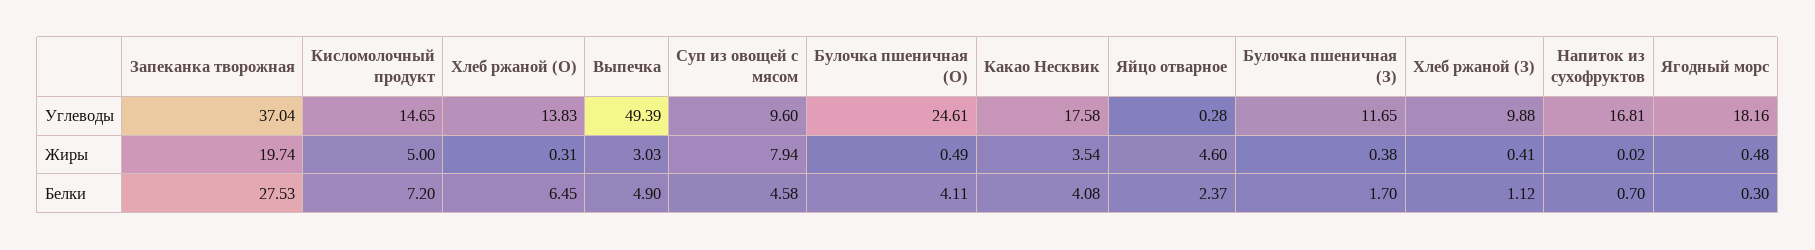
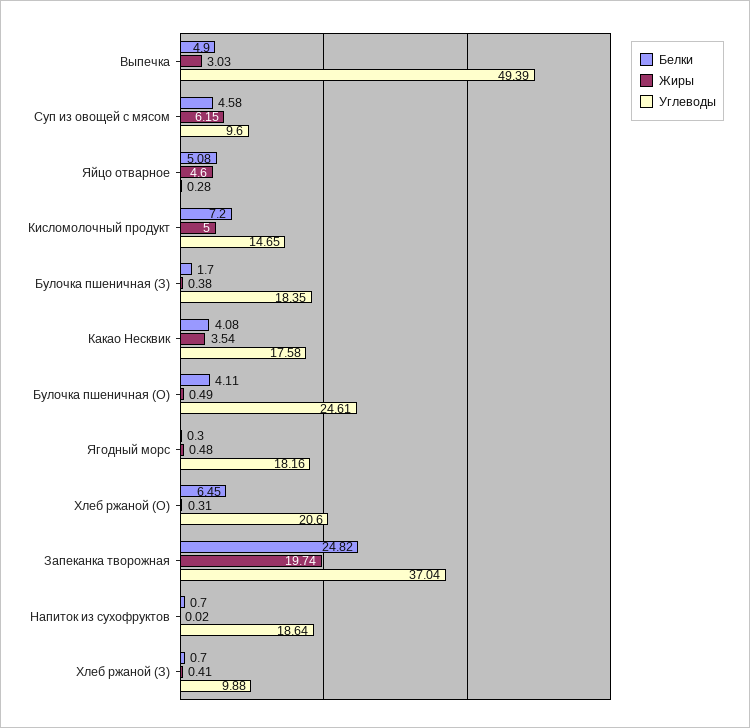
  {
    "Углеводы": {
      "Запеканка творожная": 37.04,
      "Кисломолочный продукт": 14.65,
-     "Хлеб ржаной (О)": 13.83,
+     "Хлеб ржаной (О)": 20.6,
      "Выпечка": 49.39,
      "Суп из овощей с мясом": 9.6,
      "Булочка пшеничная (О)": 24.61,
      "Какао Несквик": 17.58,
      "Яйцо отварное": 0.28,
-     "Булочка пшеничная (З)": 11.65,
+     "Булочка пшеничная (З)": 18.35,
      "Хлеб ржаной (З)": 9.88,
-     "Напиток из сухофруктов": 16.81,
+     "Напиток из сухофруктов": 18.64,
      "Ягодный морс": 18.16
    },
    "Жиры": {
      "Запеканка творожная": 19.74,
      "Кисломолочный продукт": 5,
      "Хлеб ржаной (О)": 0.31,
      "Выпечка": 3.03,
-     "Суп из овощей с мясом": 7.94,
+     "Суп из овощей с мясом": 6.15,
      "Булочка пшеничная (О)": 0.49,
      "Какао Несквик": 3.54,
      "Яйцо отварное": 4.6,
      "Булочка пшеничная (З)": 0.38,
      "Хлеб ржаной (З)": 0.41,
      "Напиток из сухофруктов": 0.02,
      "Ягодный морс": 0.48
    },
    "Белки": {
-     "Запеканка творожная": 27.53,
+     "Запеканка творожная": 24.82,
      "Кисломолочный продукт": 7.2,
      "Хлеб ржаной (О)": 6.45,
      "Выпечка": 4.9,
      "Суп из овощей с мясом": 4.58,
      "Булочка пшеничная (О)": 4.11,
      "Какао Несквик": 4.08,
-     "Яйцо отварное": 2.37,
+     "Яйцо отварное": 5.08,
      "Булочка пшеничная (З)": 1.7,
-     "Хлеб ржаной (З)": 1.12,
+     "Хлеб ржаной (З)": 0.7,
      "Напиток из сухофруктов": 0.7,
      "Ягодный морс": 0.3
    }
  }

